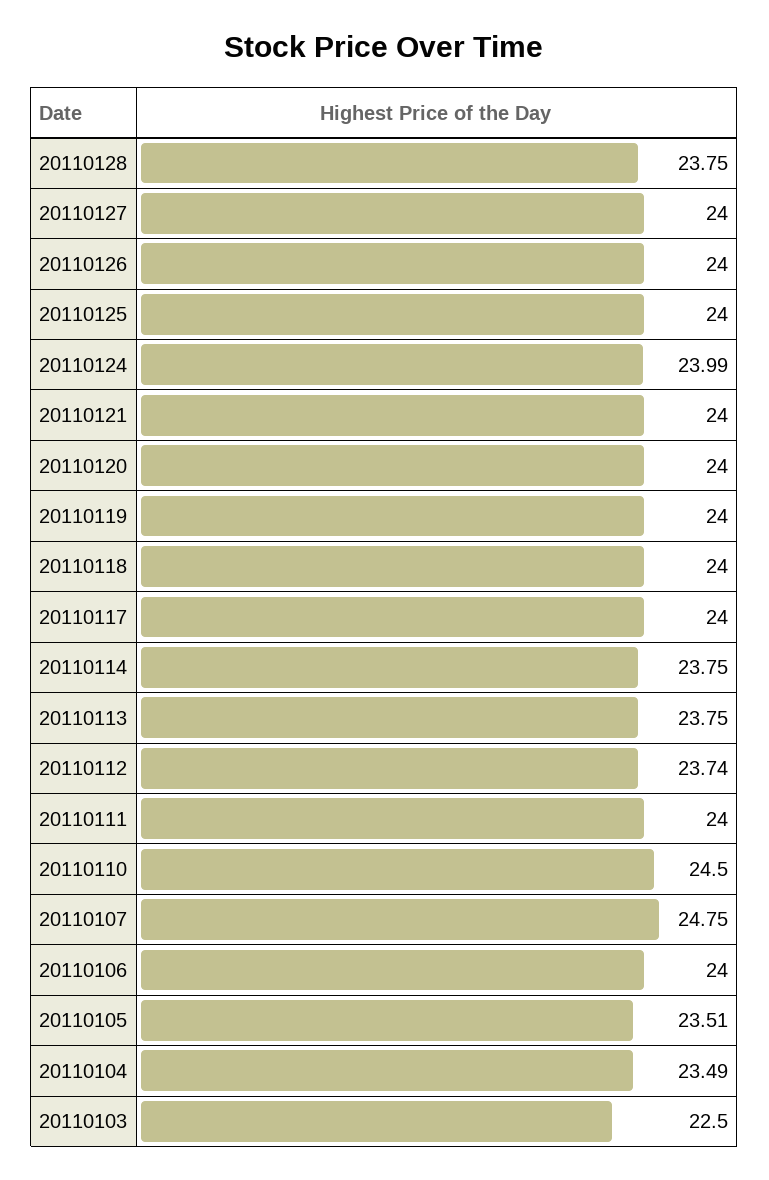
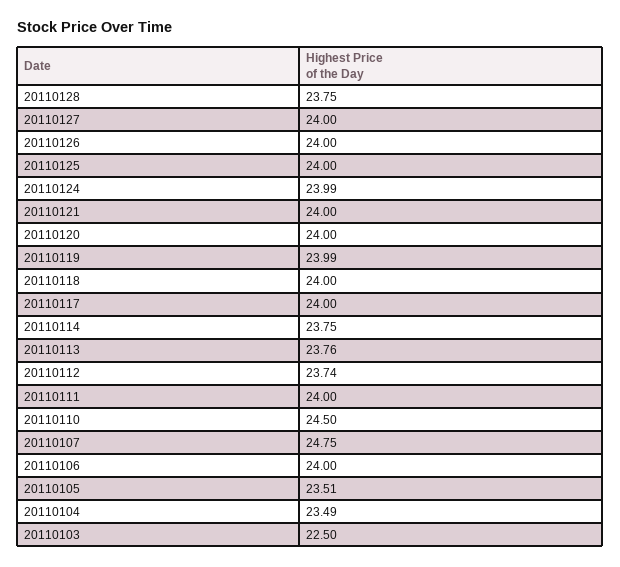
  {
    "20110128": 23.75,
    "20110127": 24,
    "20110126": 24,
    "20110125": 24,
    "20110124": 23.99,
    "20110121": 24,
    "20110120": 24,
-   "20110119": 24,
+   "20110119": 23.99,
    "20110118": 24,
    "20110117": 24,
    "20110114": 23.75,
-   "20110113": 23.75,
+   "20110113": 23.76,
    "20110112": 23.74,
    "20110111": 24,
    "20110110": 24.5,
    "20110107": 24.75,
    "20110106": 24,
    "20110105": 23.51,
    "20110104": 23.49,
    "20110103": 22.5
  }

